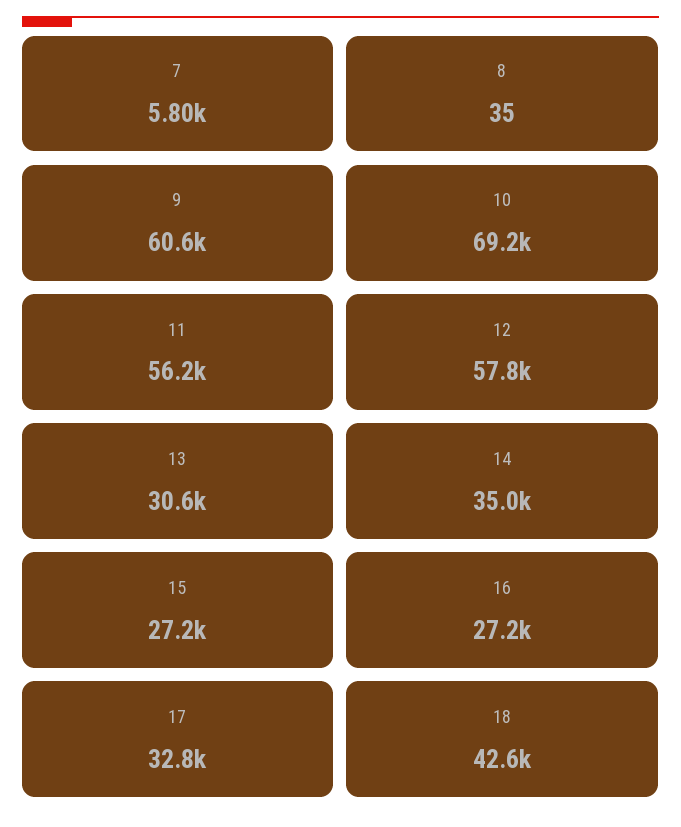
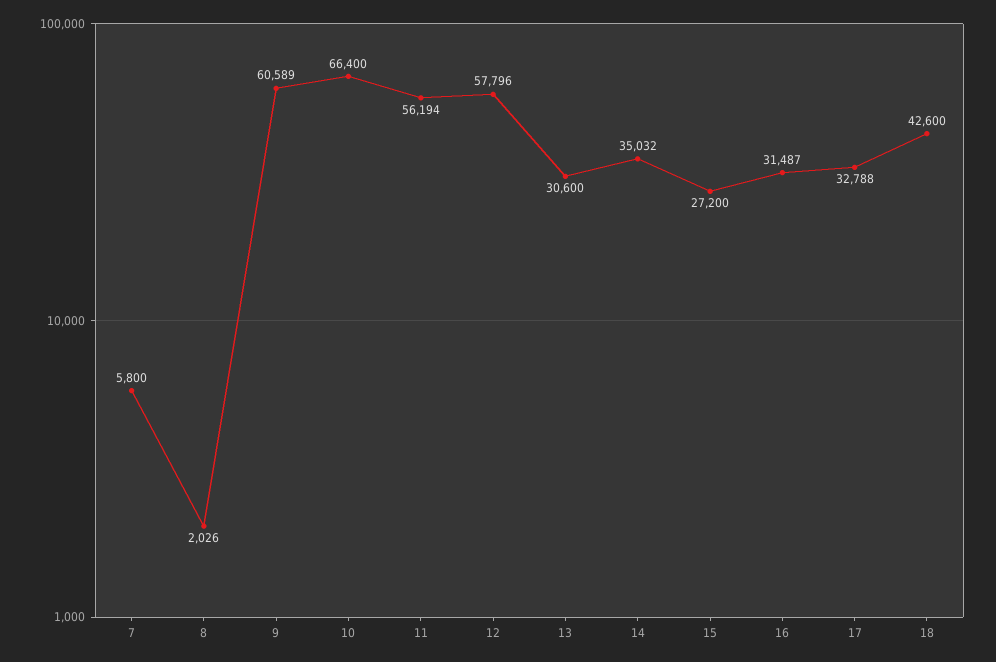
  {
    "7": 5800,
-   "8": 35,
+   "8": 2026,
    "9": 60589,
-   "10": 69200,
+   "10": 66400,
    "11": 56194,
    "12": 57796,
    "13": 30600,
    "14": 35032,
    "15": 27200,
-   "16": 27200,
+   "16": 31487,
    "17": 32788,
    "18": 42600
  }

